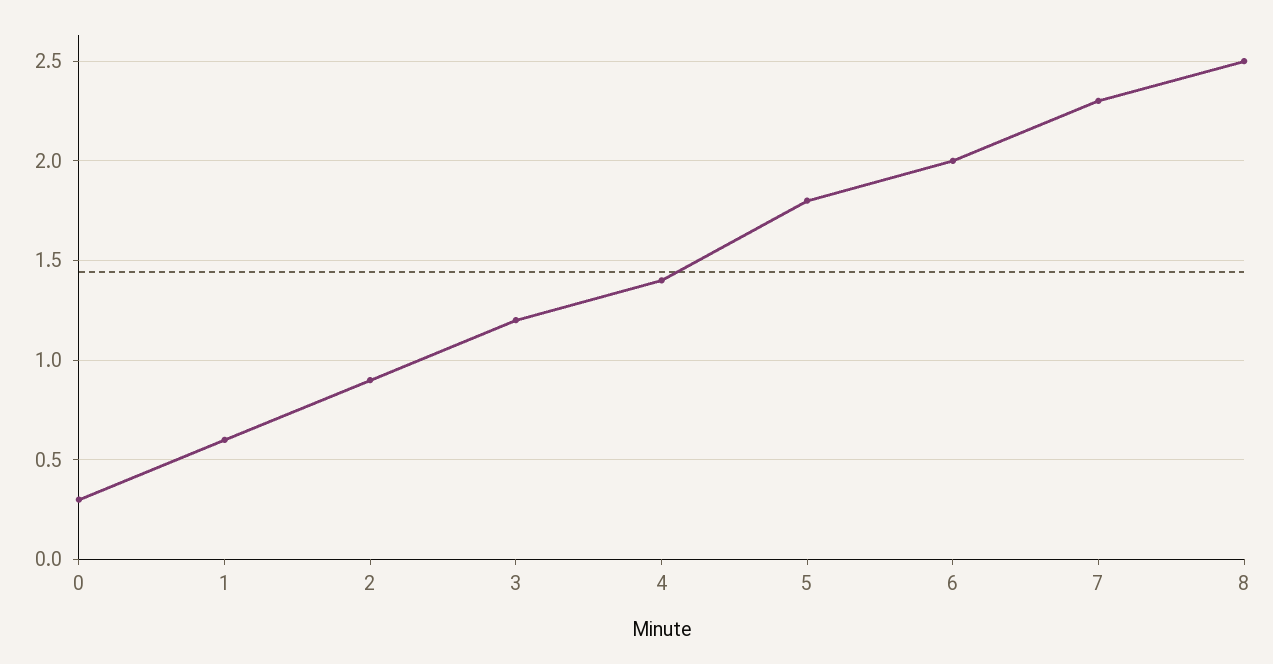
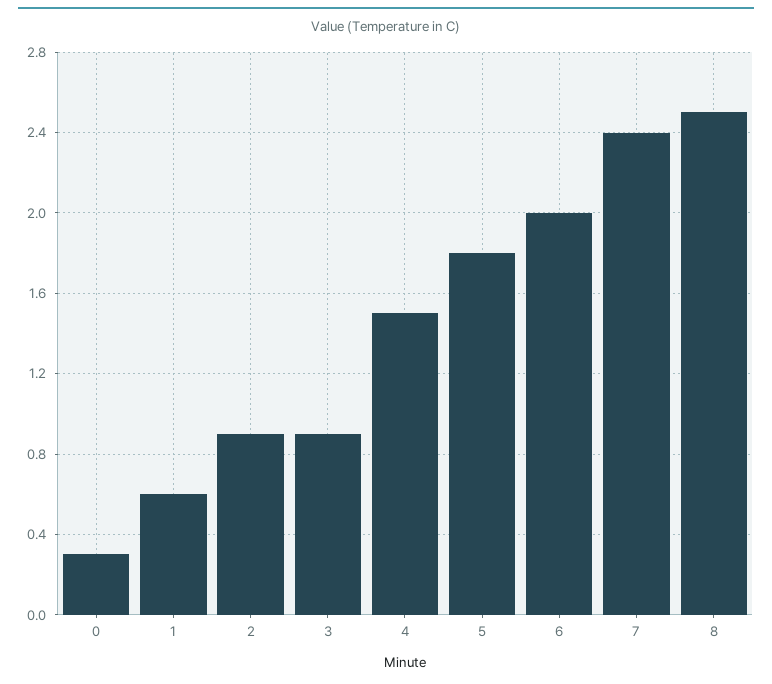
  {
    "0": 0.3,
    "1": 0.6,
    "2": 0.9,
-   "3": 1.2,
+   "3": 0.9,
-   "4": 1.4,
+   "4": 1.5,
    "5": 1.8,
    "6": 2,
-   "7": 2.3,
+   "7": 2.4,
    "8": 2.5
  }

